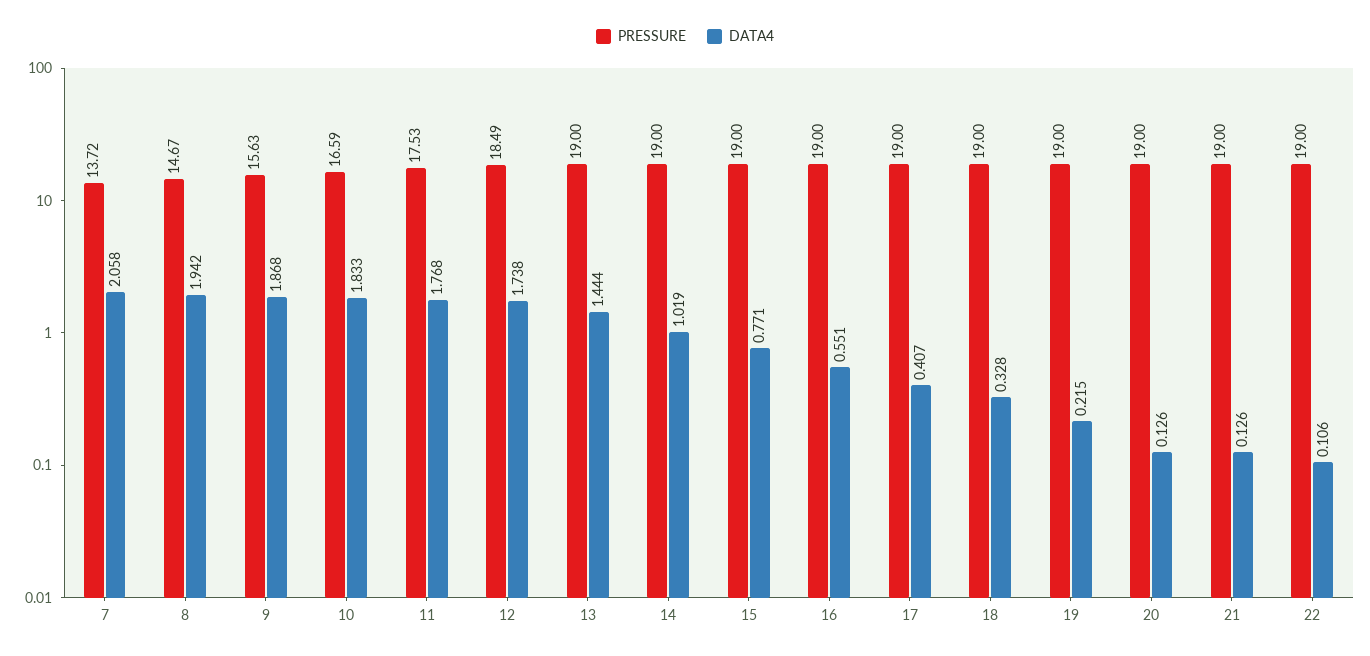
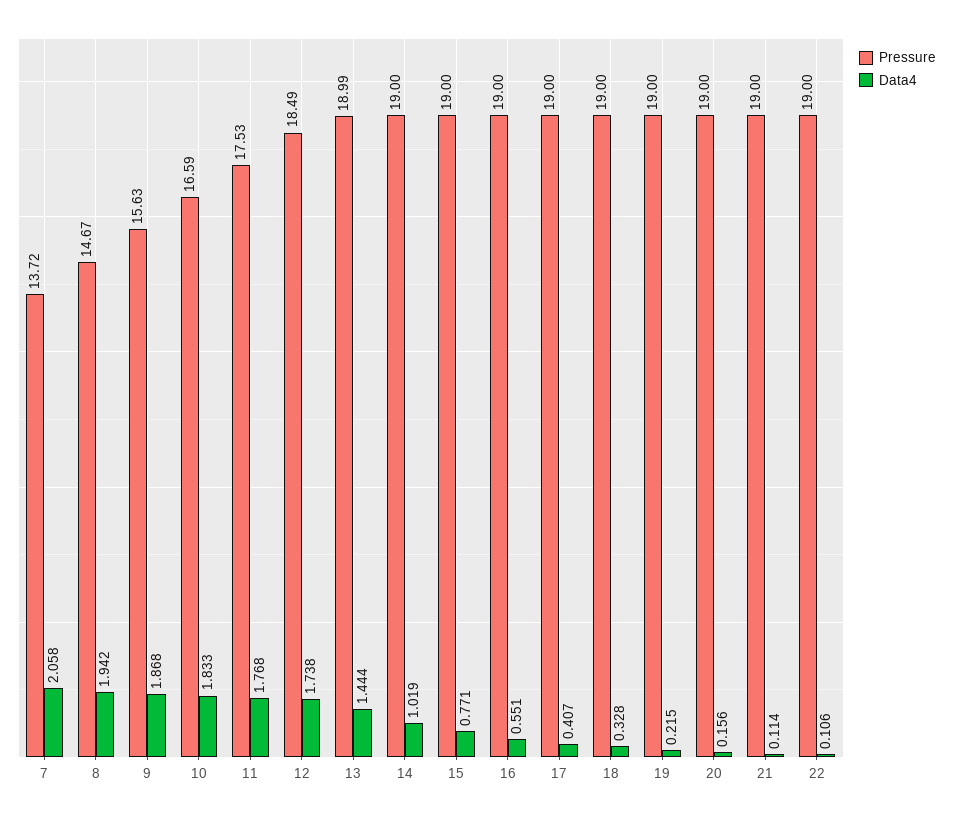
  {
    "PRESSURE": {
      "7": 13.72,
      "8": 14.67,
      "9": 15.63,
      "10": 16.59,
      "11": 17.53,
      "12": 18.49,
-     "13": 19,
+     "13": 18.99,
      "14": 19,
      "15": 19,
      "16": 19,
      "17": 19,
      "18": 19,
      "19": 19,
      "20": 19,
      "21": 19,
      "22": 19
    },
    "DATA4": {
      "7": 2.058,
      "8": 1.942,
      "9": 1.868,
      "10": 1.833,
      "11": 1.768,
      "12": 1.738,
      "13": 1.444,
      "14": 1.019,
      "15": 0.771,
      "16": 0.551,
      "17": 0.407,
      "18": 0.328,
      "19": 0.215,
-     "20": 0.126,
+     "20": 0.156,
-     "21": 0.126,
+     "21": 0.114,
      "22": 0.106
    }
  }

